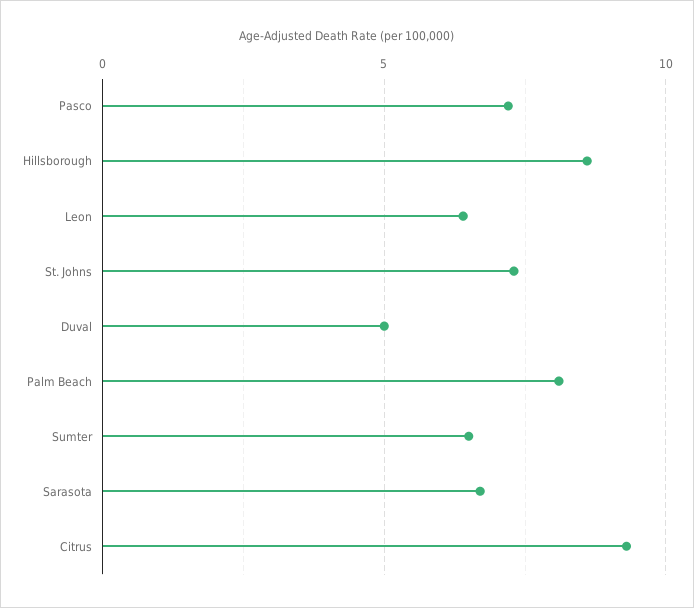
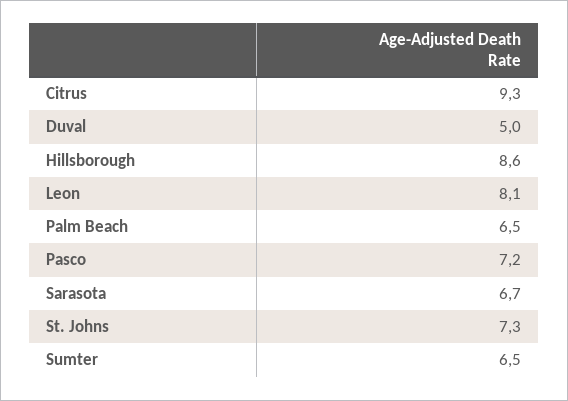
  {
    "Pasco": 7.2,
    "Hillsborough": 8.6,
-   "Leon": 6.5,
+   "Leon": 8.1,
    "St. Johns": 7.3,
    "Duval": 5,
-   "Palm Beach": 8,
+   "Palm Beach": 6.5,
    "Sumter": 6.5,
    "Sarasota": 6.7,
    "Citrus": 9.3
  }

